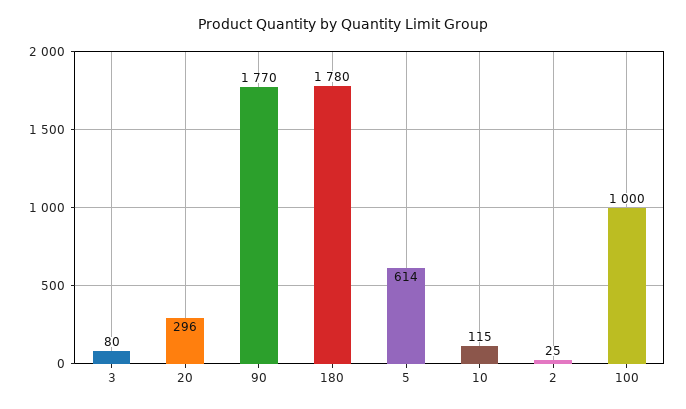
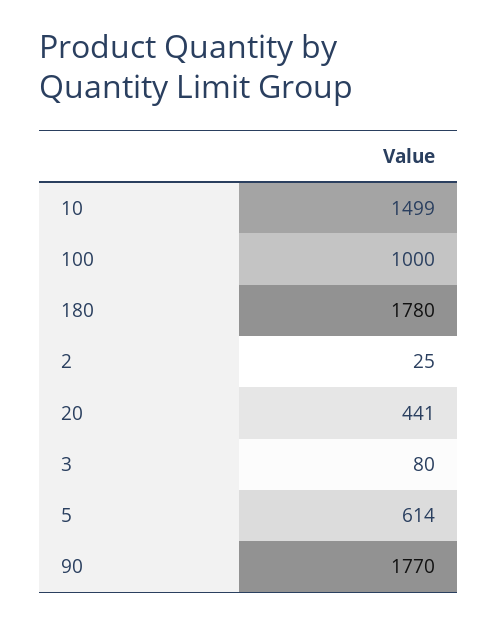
  {
    "3": 80,
-   "20": 296,
+   "20": 441,
    "90": 1770,
    "180": 1780,
    "5": 614,
-   "10": 115,
+   "10": 1499,
    "2": 25,
    "100": 1000
  }

